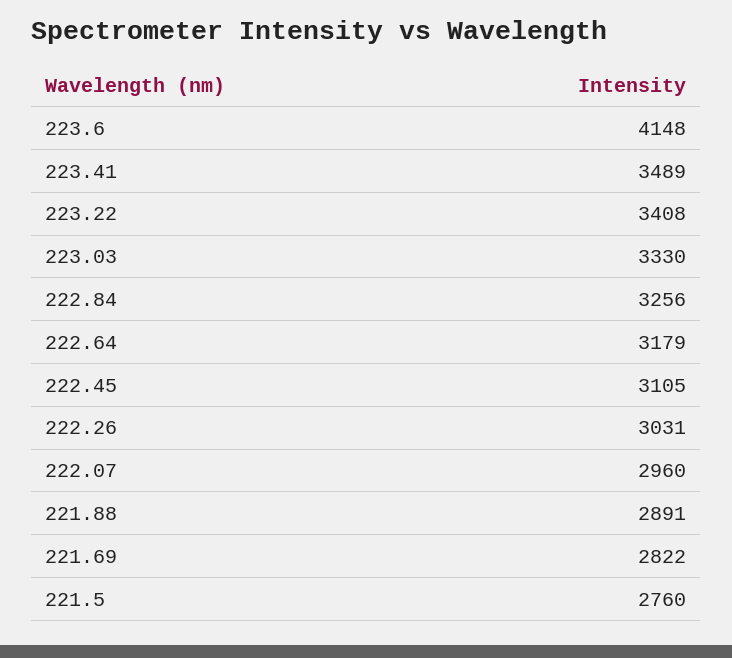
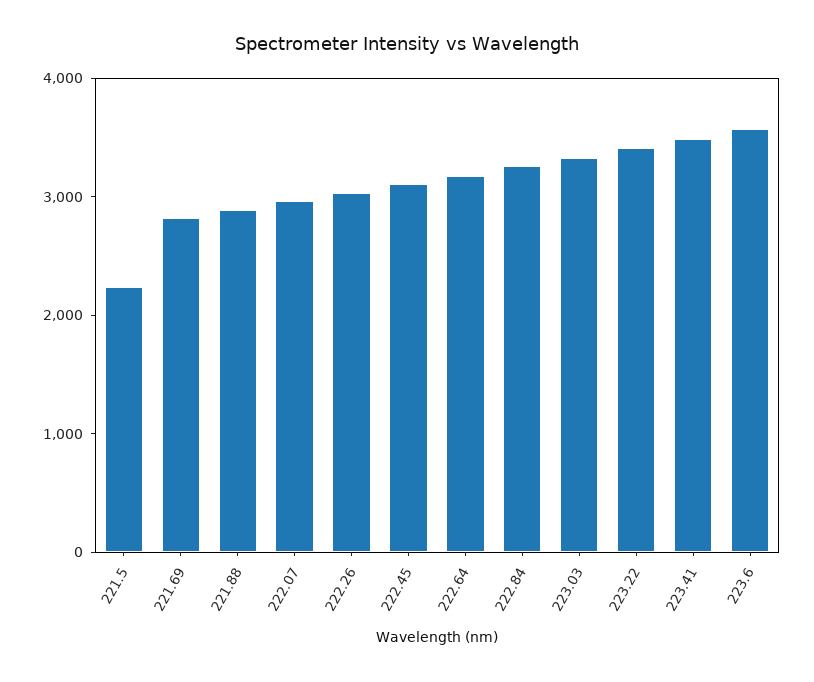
  {
-   "223.6": 4148,
+   "223.6": 3600,
    "223.41": 3489,
    "223.22": 3408,
    "223.03": 3330,
    "222.84": 3256,
    "222.64": 3179,
    "222.45": 3105,
    "222.26": 3031,
    "222.07": 2960,
    "221.88": 2891,
    "221.69": 2822,
-   "221.5": 2760
+   "221.5": 2200
  }

